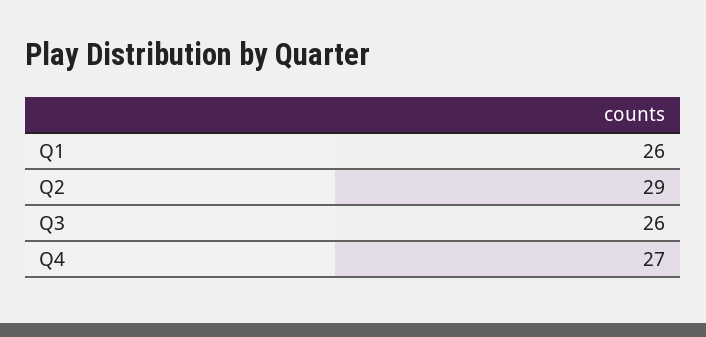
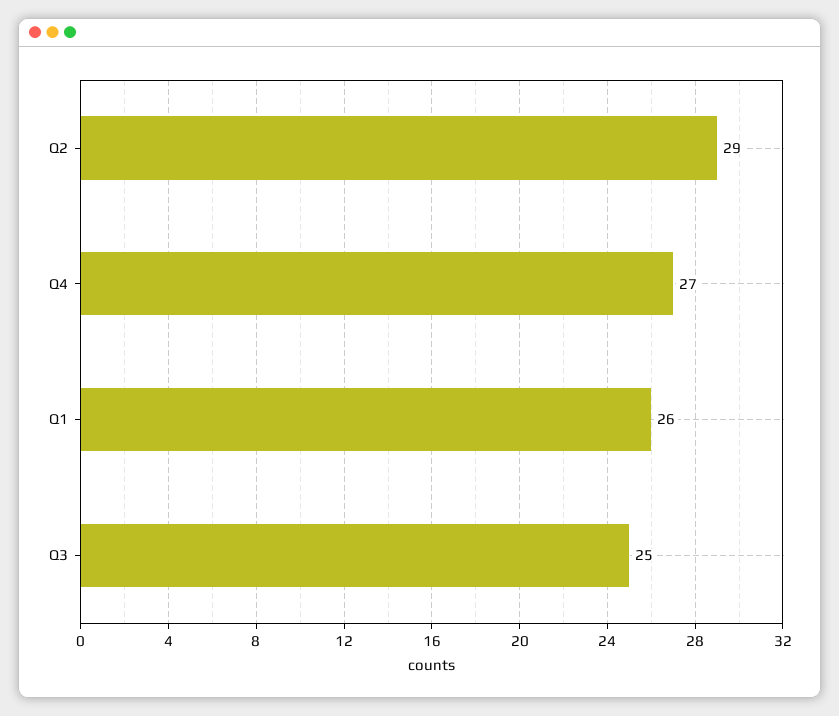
  {
    "Q1": 26,
    "Q2": 29,
-   "Q3": 26,
+   "Q3": 25,
    "Q4": 27
  }

